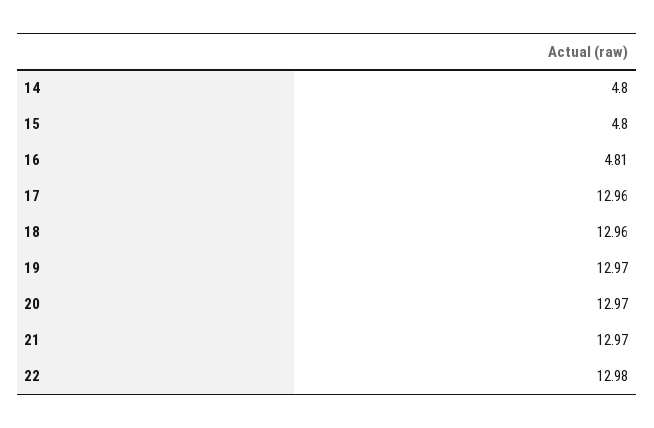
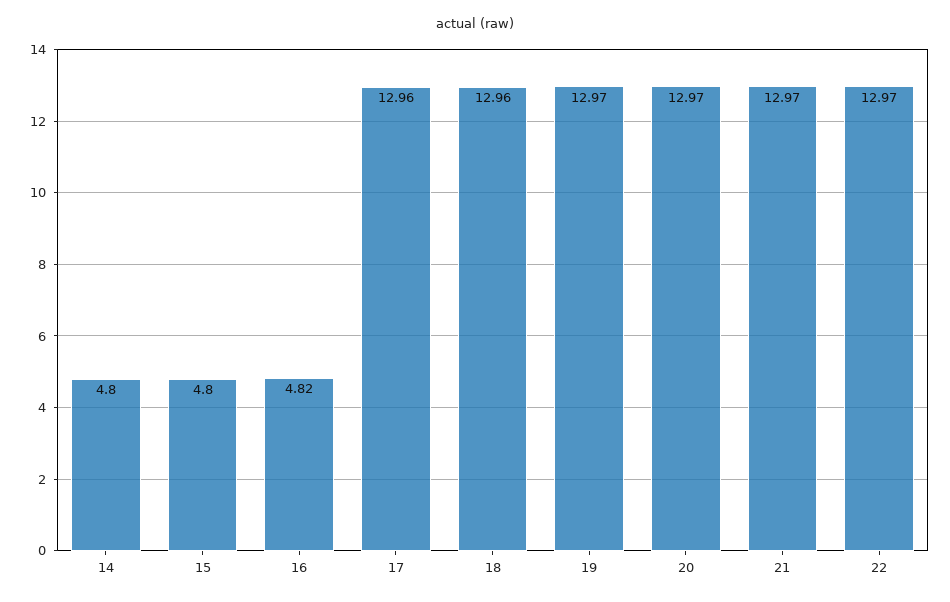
  {
    "14": 4.8,
    "15": 4.8,
-   "16": 4.81,
+   "16": 4.82,
    "17": 12.96,
    "18": 12.96,
    "19": 12.97,
    "20": 12.97,
    "21": 12.97,
-   "22": 12.98
+   "22": 12.97
  }

